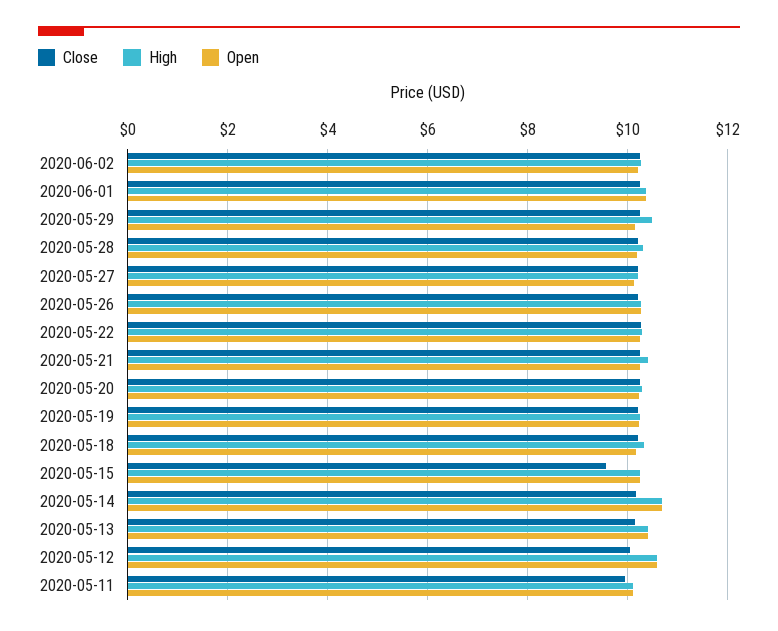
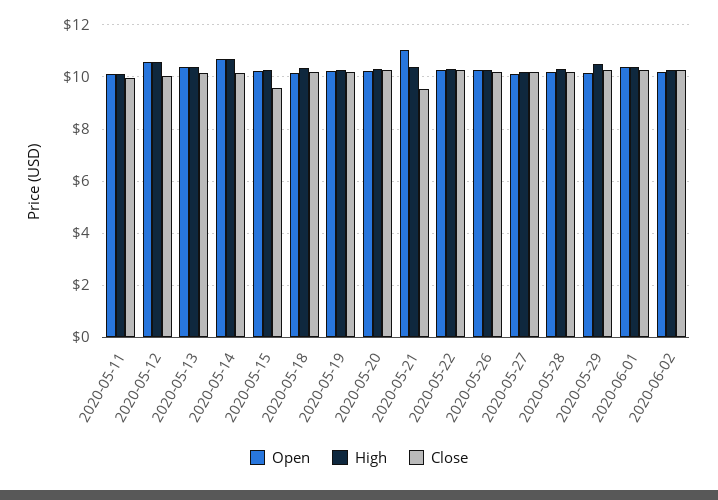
  {
    "Close": {
      "2020-06-02": 10.2,
      "2020-06-01": 10.2,
      "2020-05-29": 10.2,
      "2020-05-28": 10.2,
      "2020-05-27": 10.2,
      "2020-05-26": 10.2,
      "2020-05-22": 10.2,
-     "2020-05-21": 10.2,
+     "2020-05-21": 9.5,
      "2020-05-20": 10.2,
      "2020-05-19": 10.2,
      "2020-05-18": 10.2,
      "2020-05-15": 9.6,
      "2020-05-14": 10.2,
      "2020-05-13": 10.2,
      "2020-05-12": 10,
      "2020-05-11": 10
    },
    "High": {
      "2020-06-02": 10.2,
      "2020-06-01": 10.4,
      "2020-05-29": 10.4,
      "2020-05-28": 10.4,
      "2020-05-27": 10.2,
      "2020-05-26": 10.2,
      "2020-05-22": 10.2,
      "2020-05-21": 10.4,
      "2020-05-20": 10.2,
      "2020-05-19": 10.2,
      "2020-05-18": 10.4,
      "2020-05-15": 10.2,
      "2020-05-14": 10.6,
      "2020-05-13": 10.4,
      "2020-05-12": 10.6,
      "2020-05-11": 10.2
    },
    "Open": {
      "2020-06-02": 10.2,
      "2020-06-01": 10.4,
      "2020-05-29": 10.2,
      "2020-05-28": 10.2,
      "2020-05-27": 10.2,
      "2020-05-26": 10.2,
      "2020-05-22": 10.2,
-     "2020-05-21": 10.2,
+     "2020-05-21": 11,
      "2020-05-20": 10.2,
      "2020-05-19": 10.2,
      "2020-05-18": 10.2,
      "2020-05-15": 10.2,
      "2020-05-14": 10.6,
      "2020-05-13": 10.4,
      "2020-05-12": 10.6,
      "2020-05-11": 10.2
    }
  }

